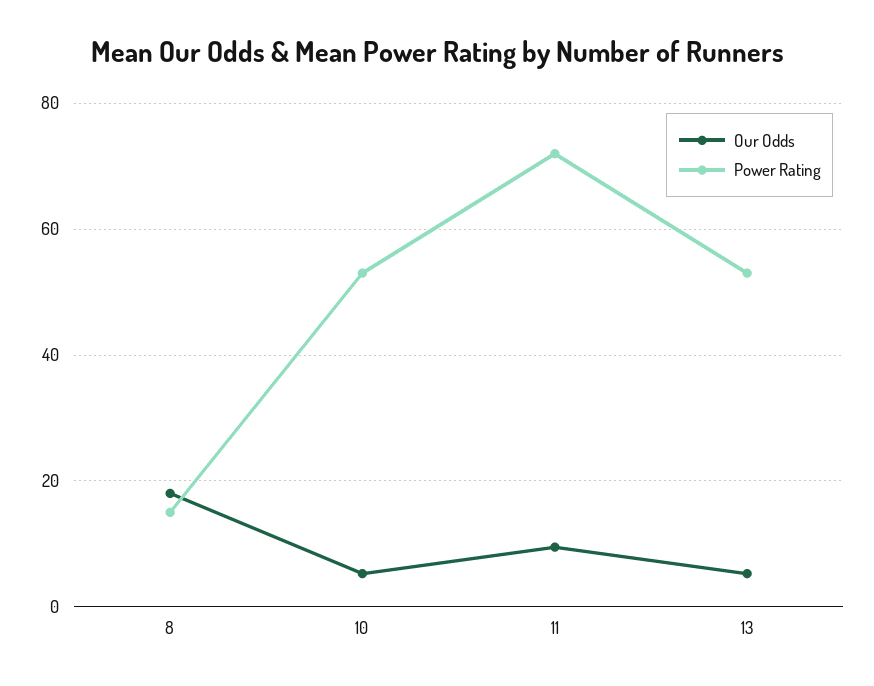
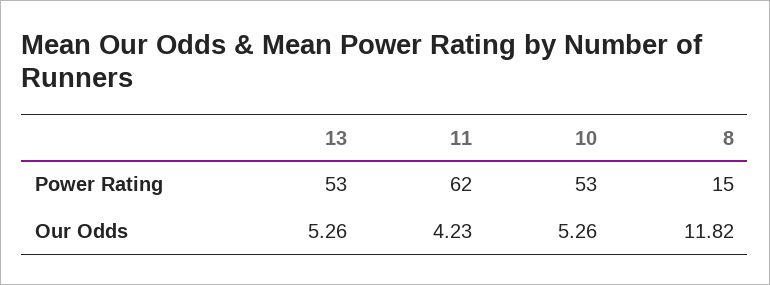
  {
    "Our Odds": {
-     "8": 18,
+     "8": 11.82,
      "10": 5.26,
-     "11": 10,
+     "11": 4.23,
      "13": 5.26
    },
    "Power Rating": {
      "8": 15,
      "10": 53,
-     "11": 72,
+     "11": 62,
      "13": 53
    }
  }

